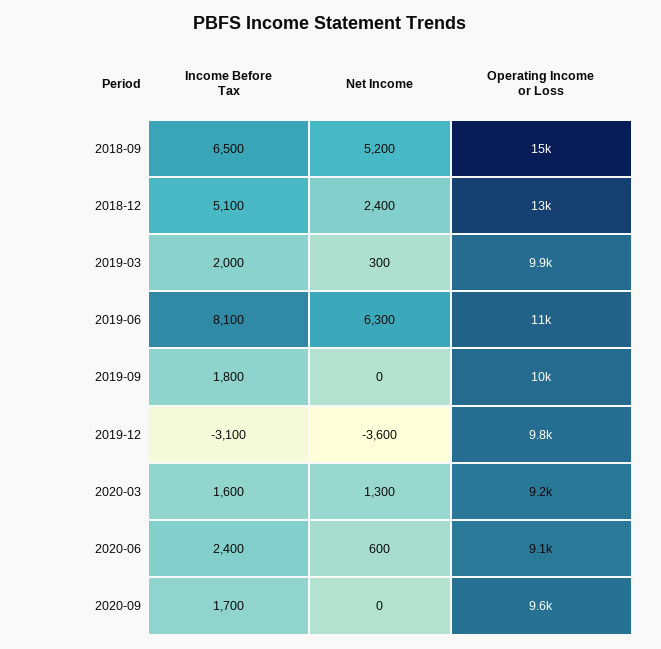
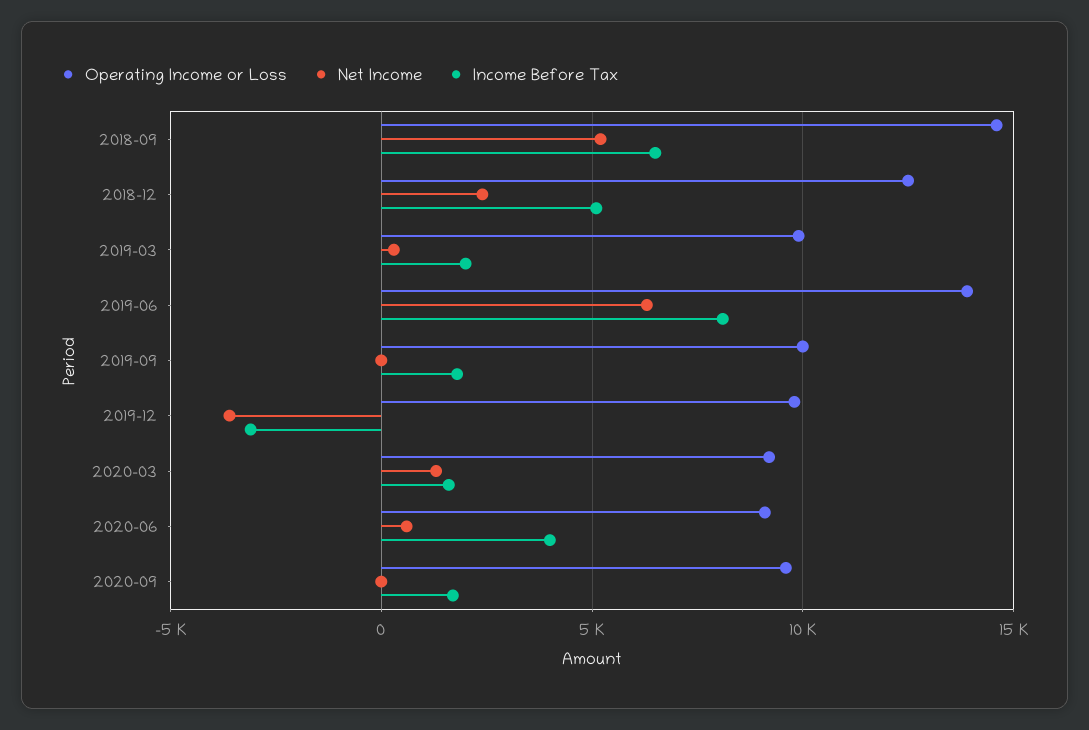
  {
    "Income Before Tax": {
      "2018-09": 6500,
      "2018-12": 5100,
      "2019-03": 2000,
      "2019-06": 8100,
      "2019-09": 1800,
      "2019-12": -3100,
      "2020-03": 1600,
-     "2020-06": 2400,
+     "2020-06": 4000,
      "2020-09": 1700
    },
    "Net Income": {
      "2018-09": 5200,
      "2018-12": 2400,
      "2019-03": 300,
      "2019-06": 6300,
      "2019-09": 0,
      "2019-12": -3600,
      "2020-03": 1300,
      "2020-06": 600,
      "2020-09": 0
    },
    "Operating Income or Loss": {
      "2018-09": 15000,
      "2018-12": 13000,
      "2019-03": 9900,
-     "2019-06": 11000,
+     "2019-06": 14000,
      "2019-09": 10000,
      "2019-12": 9800,
      "2020-03": 9200,
      "2020-06": 9100,
      "2020-09": 9600
    }
  }

